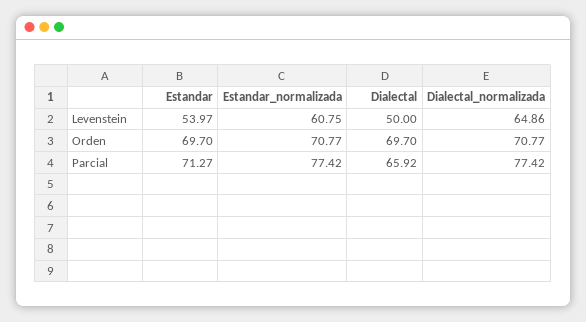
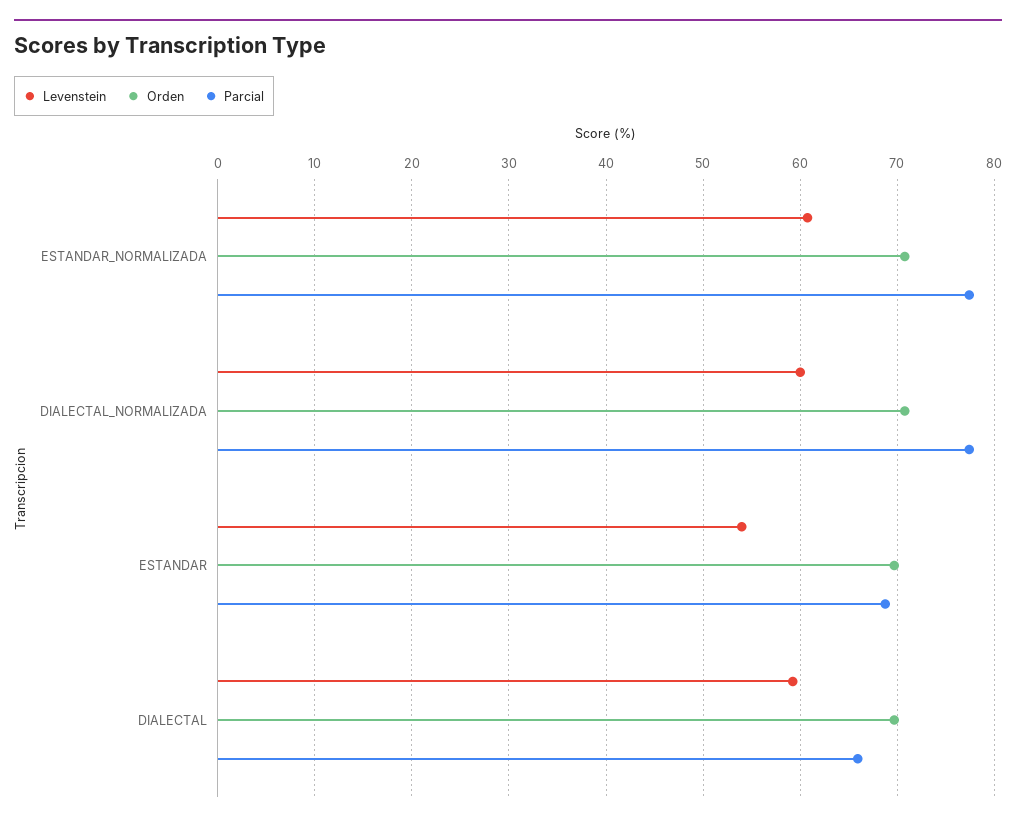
  {
    "Levenstein": {
      "Estandar": 53.97,
      "Estandar_normalizada": 60.75,
-     "Dialectal": 50,
+     "Dialectal": 59,
-     "Dialectal_normalizada": 64.86
+     "Dialectal_normalizada": 60
    },
    "Orden": {
      "Estandar": 69.7,
      "Estandar_normalizada": 70.77,
      "Dialectal": 69.7,
      "Dialectal_normalizada": 70.77
    },
    "Parcial": {
-     "Estandar": 71.27,
+     "Estandar": 69,
      "Estandar_normalizada": 77.42,
      "Dialectal": 65.92,
      "Dialectal_normalizada": 77.42
    }
  }

